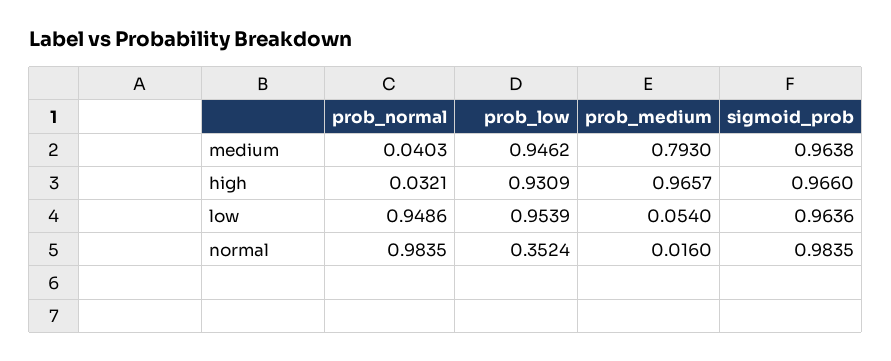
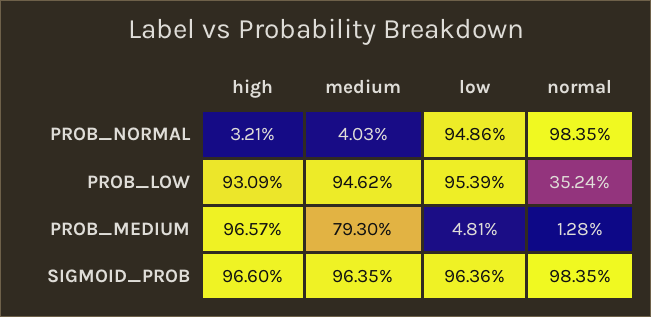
  {
    "prob_normal": {
      "medium": 0.0403,
      "high": 0.0321,
      "low": 0.9486,
      "normal": 0.9835
    },
    "prob_low": {
      "medium": 0.9462,
      "high": 0.9309,
      "low": 0.9539,
      "normal": 0.3524
    },
    "prob_medium": {
      "medium": 0.793,
      "high": 0.9657,
-     "low": 0.054,
+     "low": 0.0481,
-     "normal": 0.016
+     "normal": 0.0128
    },
    "sigmoid_prob": {
-     "medium": 0.9638,
+     "medium": 0.9635,
      "high": 0.966,
      "low": 0.9636,
      "normal": 0.9835
    }
  }

